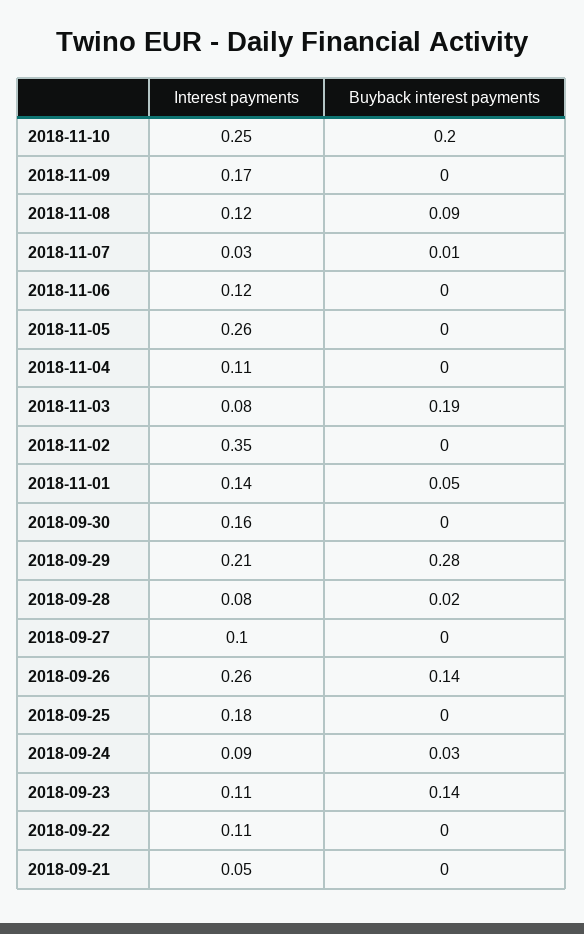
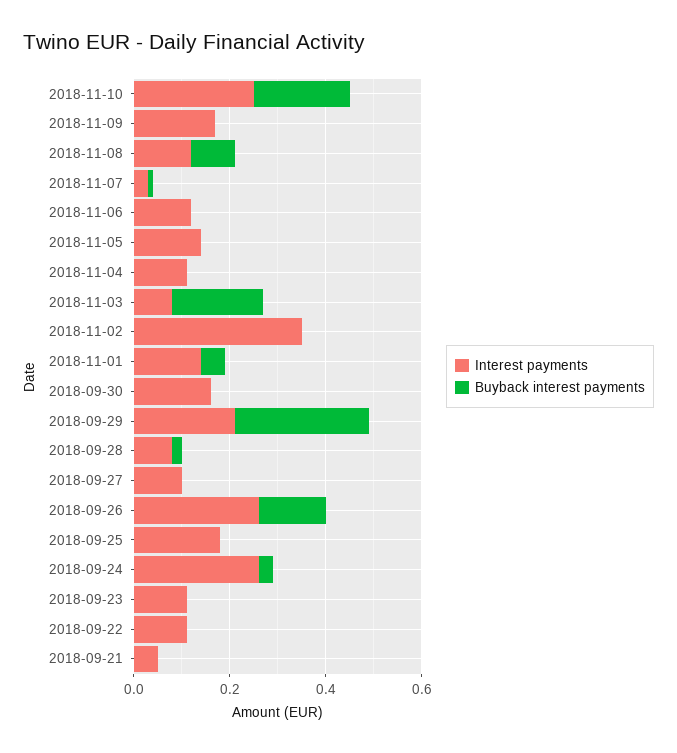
  {
    "Interest payments": {
      "2018-11-10": 0.25,
      "2018-11-09": 0.17,
      "2018-11-08": 0.12,
      "2018-11-07": 0.03,
      "2018-11-06": 0.12,
-     "2018-11-05": 0.26,
+     "2018-11-05": 0.15,
      "2018-11-04": 0.11,
      "2018-11-03": 0.08,
      "2018-11-02": 0.35,
      "2018-11-01": 0.14,
      "2018-09-30": 0.16,
      "2018-09-29": 0.21,
      "2018-09-28": 0.08,
      "2018-09-27": 0.1,
      "2018-09-26": 0.26,
      "2018-09-25": 0.18,
-     "2018-09-24": 0.09,
+     "2018-09-24": 0.25,
      "2018-09-23": 0.11,
      "2018-09-22": 0.11,
      "2018-09-21": 0.05
    },
    "Buyback interest payments": {
      "2018-11-10": 0.2,
      "2018-11-09": 0,
      "2018-11-08": 0.09,
      "2018-11-07": 0.01,
      "2018-11-06": 0,
      "2018-11-05": 0,
      "2018-11-04": 0,
      "2018-11-03": 0.19,
      "2018-11-02": 0,
      "2018-11-01": 0.05,
      "2018-09-30": 0,
      "2018-09-29": 0.28,
      "2018-09-28": 0.02,
      "2018-09-27": 0,
      "2018-09-26": 0.14,
      "2018-09-25": 0,
      "2018-09-24": 0.03,
-     "2018-09-23": 0.14,
+     "2018-09-23": 0,
      "2018-09-22": 0,
      "2018-09-21": 0
    }
  }

